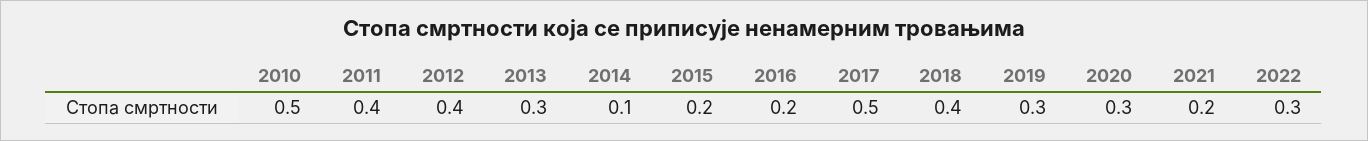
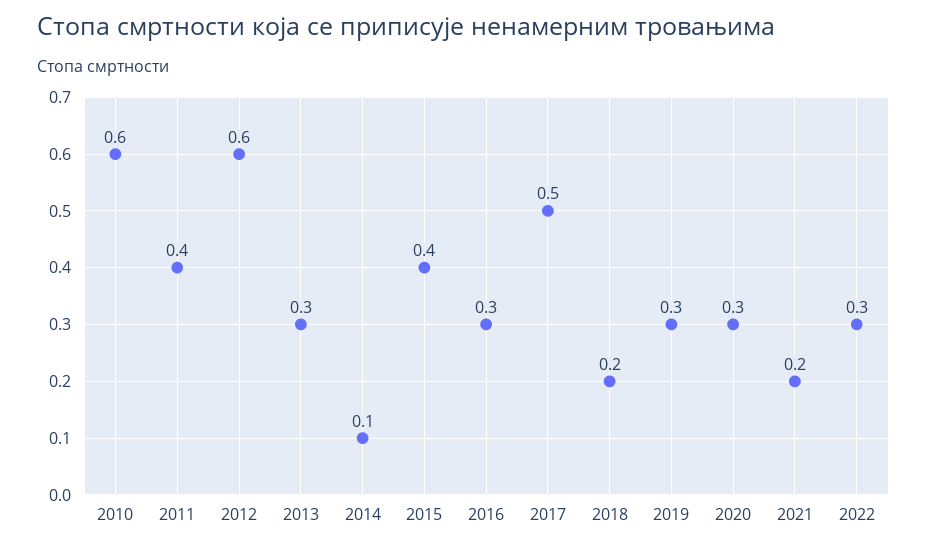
  {
-   "2010": 0.5,
+   "2010": 0.6,
    "2011": 0.4,
-   "2012": 0.4,
+   "2012": 0.6,
    "2013": 0.3,
    "2014": 0.1,
-   "2015": 0.2,
+   "2015": 0.4,
-   "2016": 0.2,
+   "2016": 0.3,
    "2017": 0.5,
-   "2018": 0.4,
+   "2018": 0.2,
    "2019": 0.3,
    "2020": 0.3,
    "2021": 0.2,
    "2022": 0.3
  }

